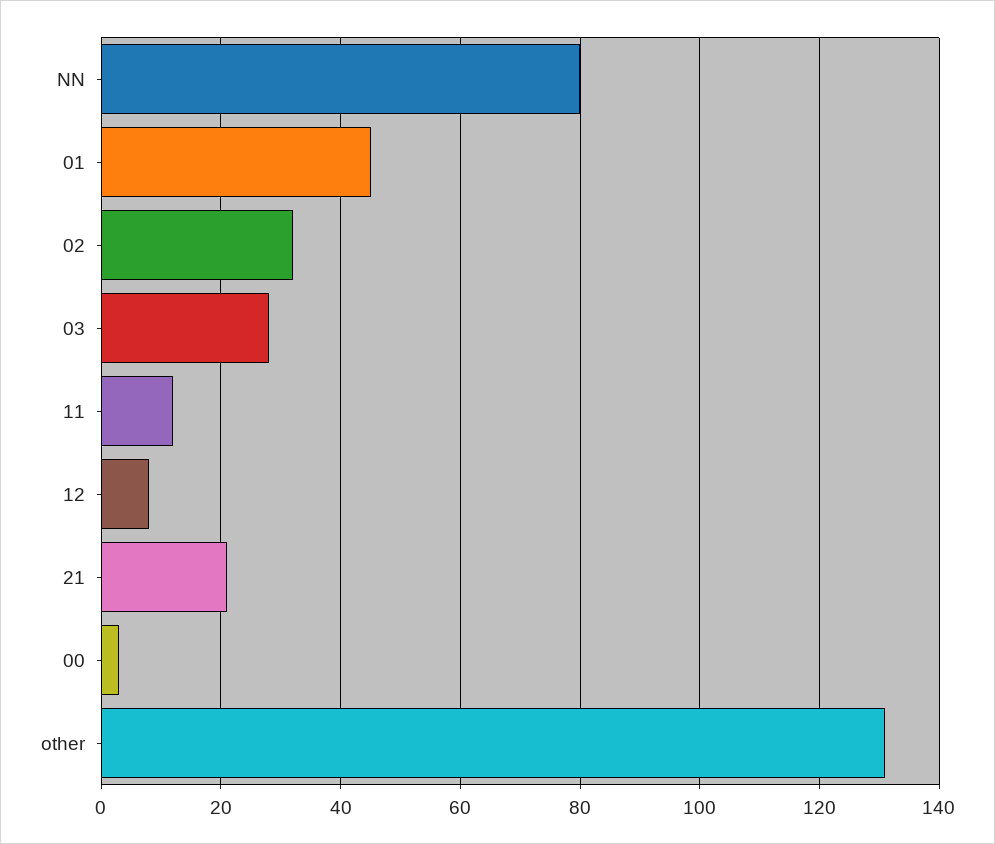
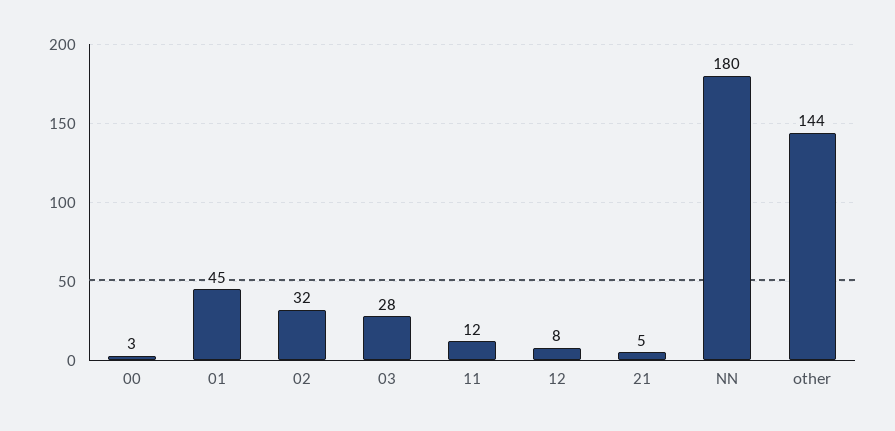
  {
-   "NN": 80,
+   "NN": 180,
    "01": 45,
    "02": 32,
    "03": 28,
    "11": 12,
    "12": 8,
-   "21": 20,
+   "21": 5,
    "00": 3,
-   "other": 130
+   "other": 144
  }

